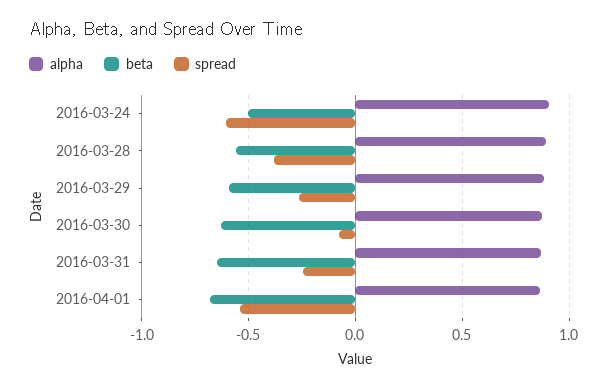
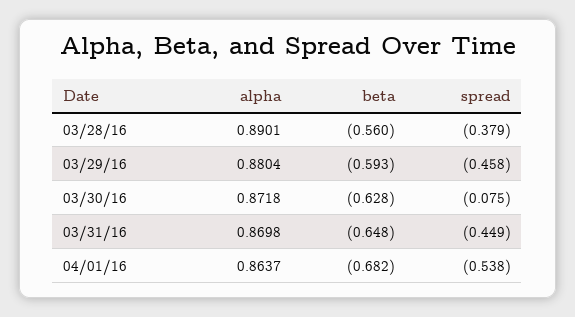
  {
    "alpha": {
-     "2016-03-24": 0.9,
      "2016-03-28": 0.8901,
      "2016-03-29": 0.8804,
      "2016-03-30": 0.8718,
      "2016-03-31": 0.8698,
      "2016-04-01": 0.8637
    },
    "beta": {
-     "2016-03-24": -0.5,
      "2016-03-28": -0.56,
      "2016-03-29": -0.593,
      "2016-03-30": -0.628,
      "2016-03-31": -0.648,
      "2016-04-01": -0.682
    },
    "spread": {
-     "2016-03-24": -0.6,
      "2016-03-28": -0.379,
-     "2016-03-29": -0.25,
+     "2016-03-29": -0.458,
      "2016-03-30": -0.075,
-     "2016-03-31": -0.25,
+     "2016-03-31": -0.449,
      "2016-04-01": -0.538
    }
  }

